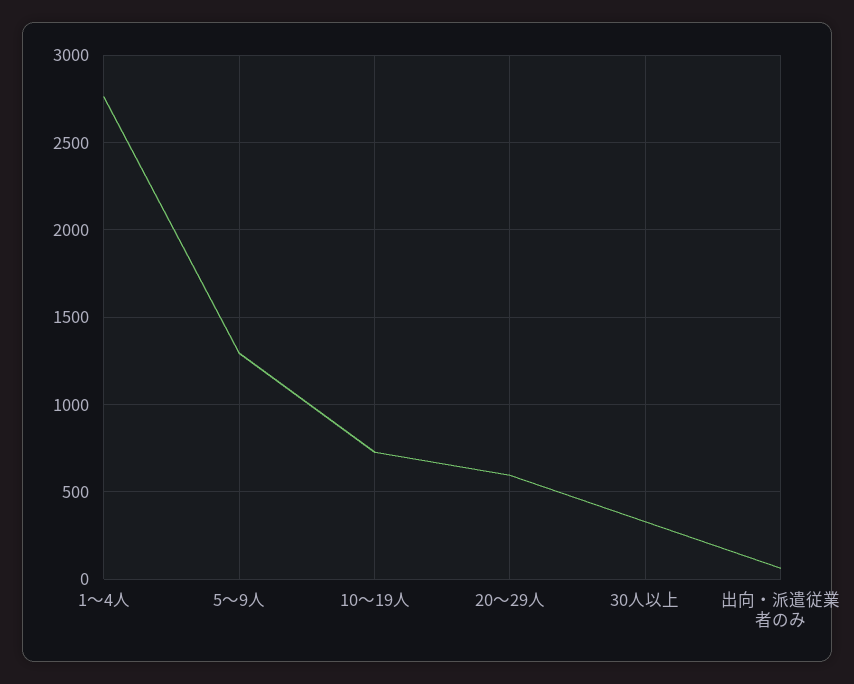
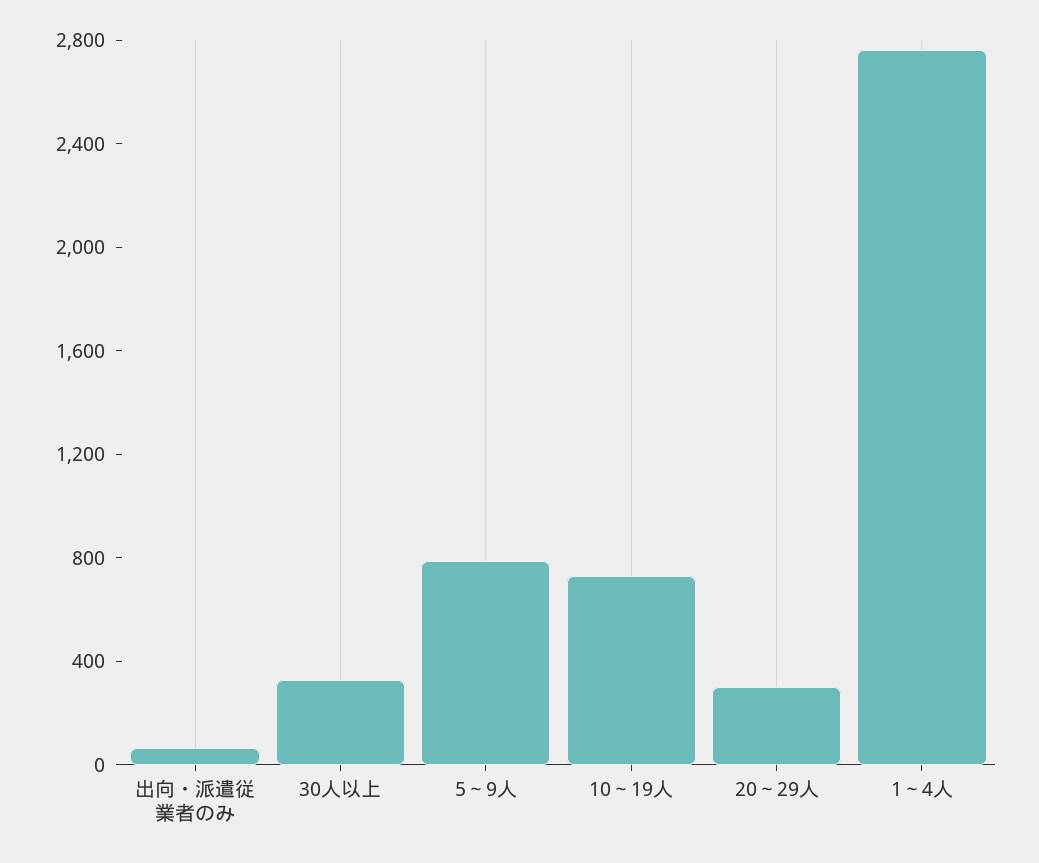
  {
    "1～4人": 2750,
-   "5～9人": 1300,
+   "5～9人": 800,
    "10～19人": 750,
-   "20～29人": 600,
+   "20～29人": 300,
    "30人以上": 350,
    "出向・派遣従業者のみ": 50
  }

